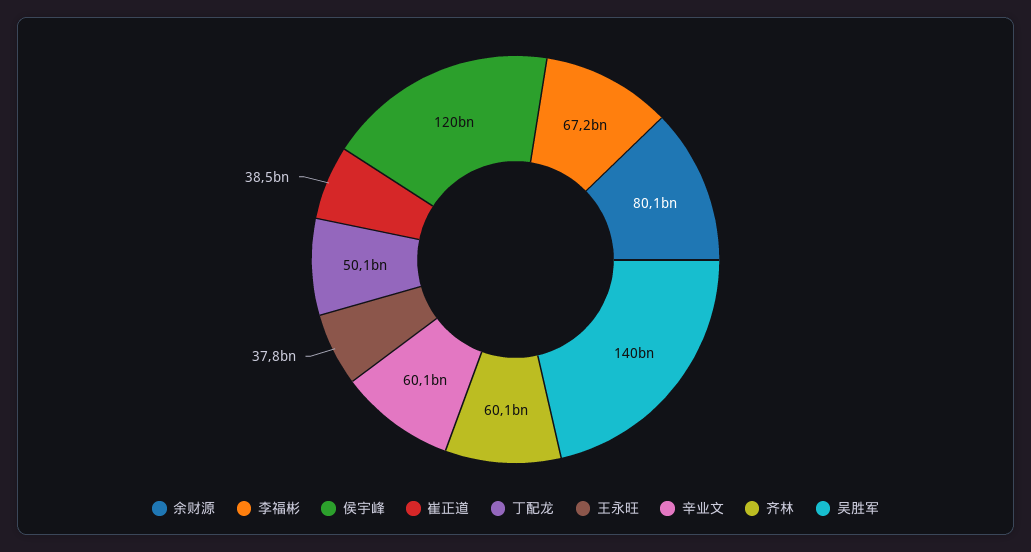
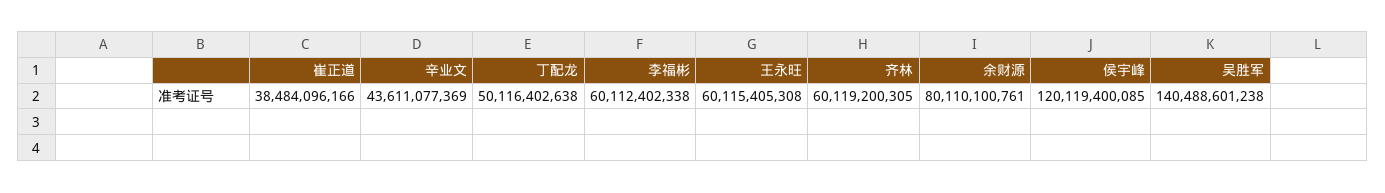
  {
    "余财源": 80110100761,
-   "李福彬": 67200000000,
+   "李福彬": 60112402338,
    "侯宇峰": 120119400085,
    "崔正道": 38484096166,
    "丁配龙": 50116402638,
-   "王永旺": 37800000000,
+   "王永旺": 60115405308,
-   "辛业文": 60100000000,
+   "辛业文": 43611077369,
    "齐林": 60119200305,
    "吴胜军": 140488601238
  }

